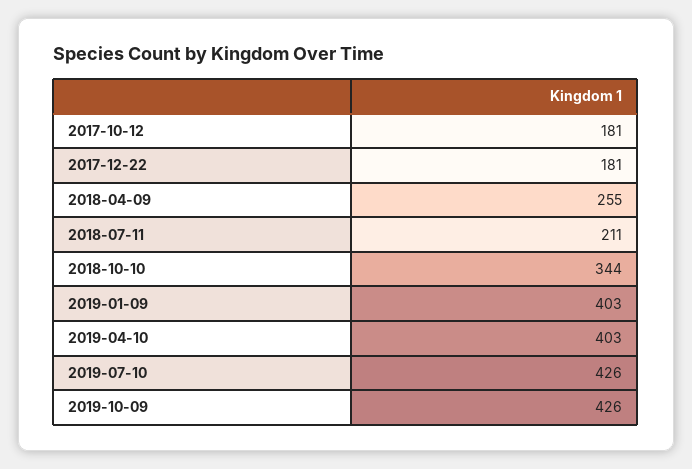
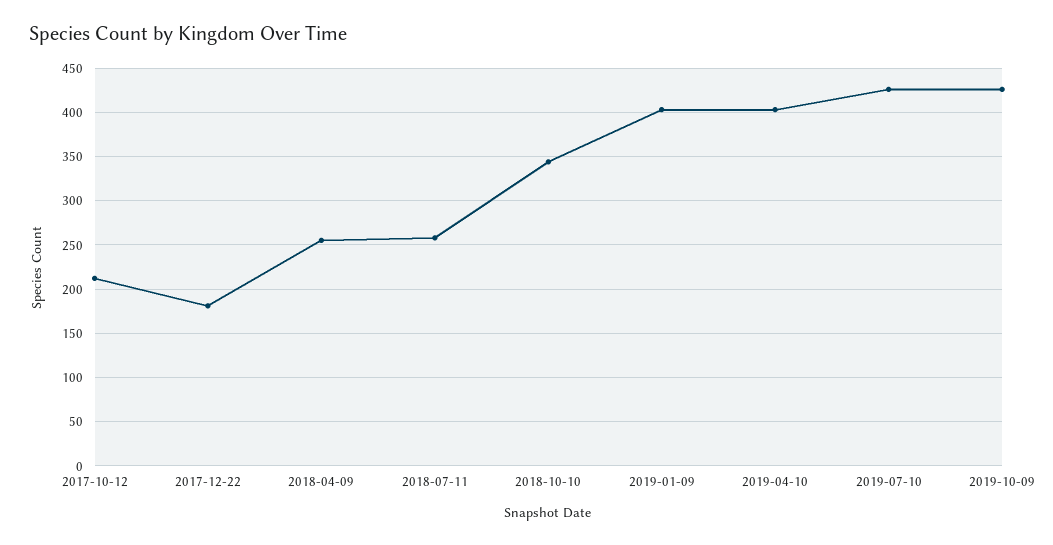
  {
-   "2017-10-12": 181,
+   "2017-10-12": 210,
    "2017-12-22": 181,
    "2018-04-09": 255,
-   "2018-07-11": 211,
+   "2018-07-11": 260,
    "2018-10-10": 344,
    "2019-01-09": 403,
    "2019-04-10": 403,
    "2019-07-10": 426,
    "2019-10-09": 426
  }

